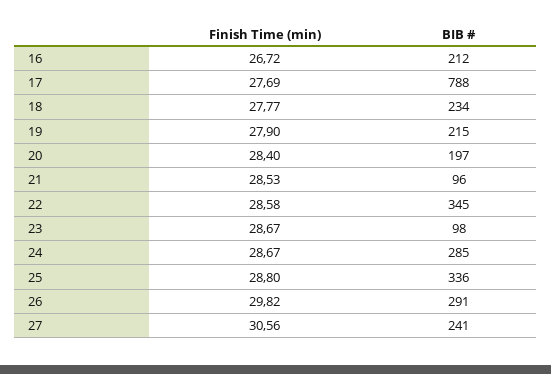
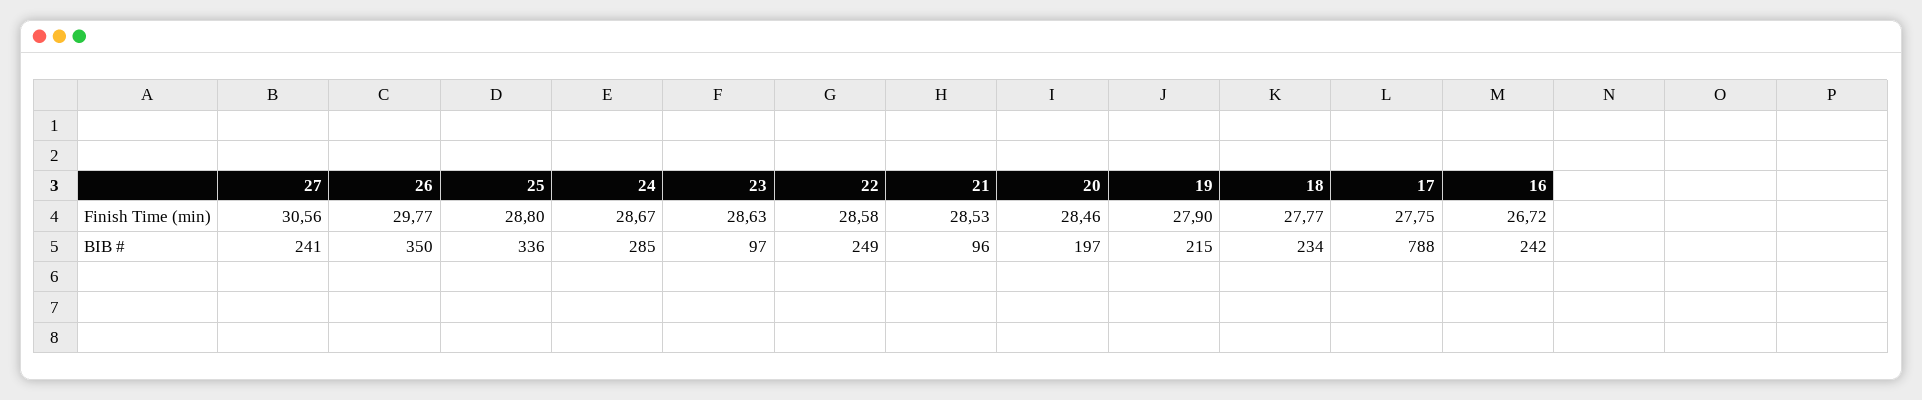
  {
    "Finish Time (min)": {
      "16": 26.72,
-     "17": 27.69,
+     "17": 27.75,
      "18": 27.77,
      "19": 27.9,
-     "20": 28.4,
+     "20": 28.46,
      "21": 28.53,
      "22": 28.58,
-     "23": 28.67,
+     "23": 28.63,
      "24": 28.67,
      "25": 28.8,
-     "26": 29.82,
+     "26": 29.77,
      "27": 30.56
    },
    "BIB #": {
-     "16": 212,
+     "16": 242,
      "17": 788,
      "18": 234,
      "19": 215,
      "20": 197,
      "21": 96,
-     "22": 345,
+     "22": 249,
-     "23": 98,
+     "23": 97,
      "24": 285,
      "25": 336,
-     "26": 291,
+     "26": 350,
      "27": 241
    }
  }

